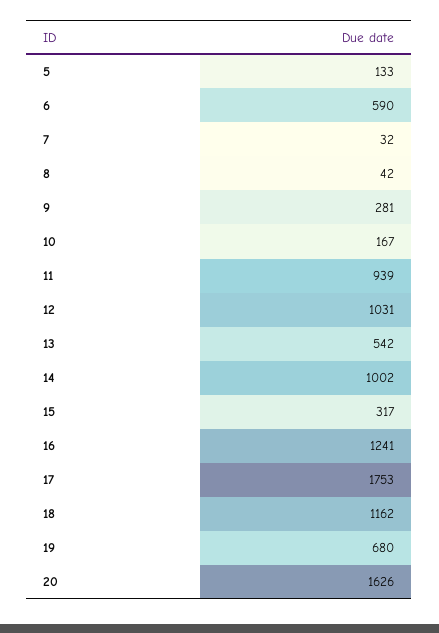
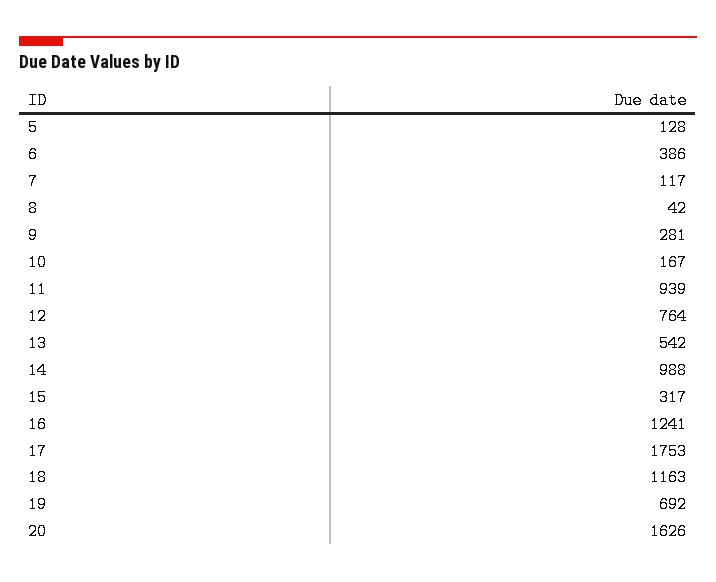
  {
-   "5": 133,
+   "5": 128,
-   "6": 590,
+   "6": 386,
-   "7": 32,
+   "7": 117,
    "8": 42,
    "9": 281,
    "10": 167,
    "11": 939,
-   "12": 1031,
+   "12": 764,
    "13": 542,
-   "14": 1002,
+   "14": 988,
    "15": 317,
    "16": 1241,
    "17": 1753,
-   "18": 1162,
+   "18": 1163,
-   "19": 680,
+   "19": 692,
    "20": 1626
  }

